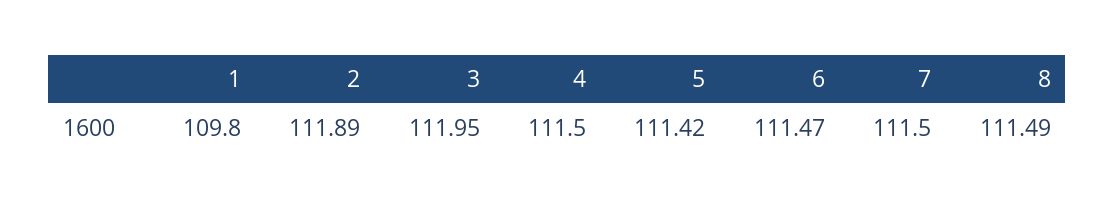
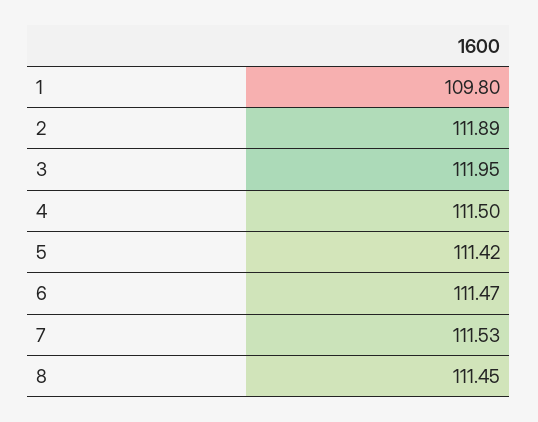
  {
    "1": 109.8,
    "2": 111.89,
    "3": 111.95,
    "4": 111.5,
    "5": 111.42,
    "6": 111.47,
-   "7": 111.5,
+   "7": 111.53,
-   "8": 111.49
+   "8": 111.45
  }

